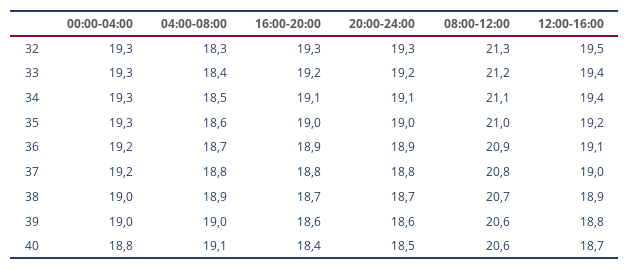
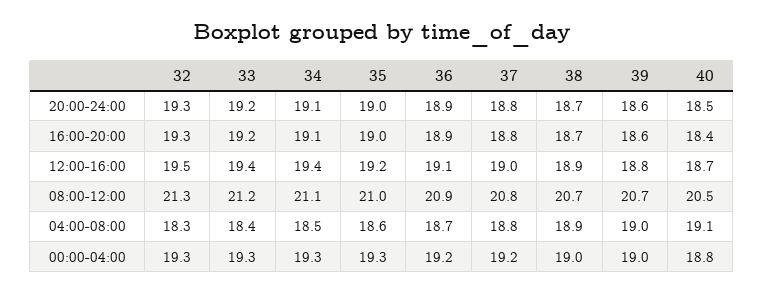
  {
    "00:00-04:00": {
      "32": 19.3,
      "33": 19.3,
      "34": 19.3,
      "35": 19.3,
      "36": 19.2,
      "37": 19.2,
      "38": 19,
      "39": 19,
      "40": 18.8
    },
    "04:00-08:00": {
      "32": 18.3,
      "33": 18.4,
      "34": 18.5,
      "35": 18.6,
      "36": 18.7,
      "37": 18.8,
      "38": 18.9,
      "39": 19,
      "40": 19.1
    },
    "16:00-20:00": {
      "32": 19.3,
      "33": 19.2,
      "34": 19.1,
      "35": 19,
      "36": 18.9,
      "37": 18.8,
      "38": 18.7,
      "39": 18.6,
      "40": 18.4
    },
    "20:00-24:00": {
      "32": 19.3,
      "33": 19.2,
      "34": 19.1,
      "35": 19,
      "36": 18.9,
      "37": 18.8,
      "38": 18.7,
      "39": 18.6,
      "40": 18.5
    },
    "08:00-12:00": {
      "32": 21.3,
      "33": 21.2,
      "34": 21.1,
      "35": 21,
      "36": 20.9,
      "37": 20.8,
      "38": 20.7,
-     "39": 20.6,
+     "39": 20.7,
-     "40": 20.6
+     "40": 20.5
    },
    "12:00-16:00": {
      "32": 19.5,
      "33": 19.4,
      "34": 19.4,
      "35": 19.2,
      "36": 19.1,
      "37": 19,
      "38": 18.9,
      "39": 18.8,
      "40": 18.7
    }
  }

